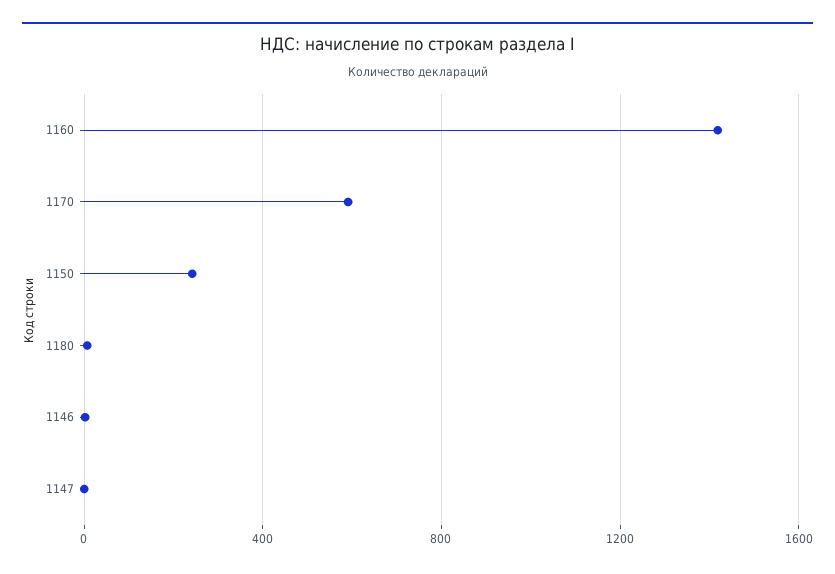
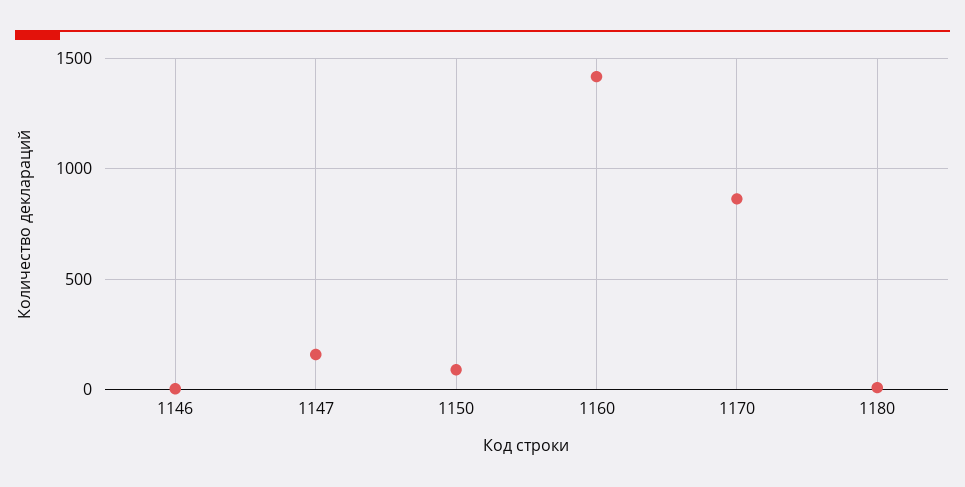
  {
    "1160": 1400,
-   "1170": 600,
+   "1170": 850,
-   "1150": 250,
+   "1150": 100,
    "1180": 0,
    "1146": 0,
-   "1147": 0
+   "1147": 150
  }

